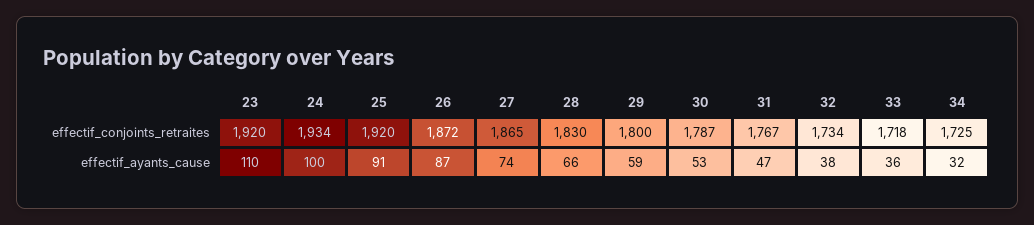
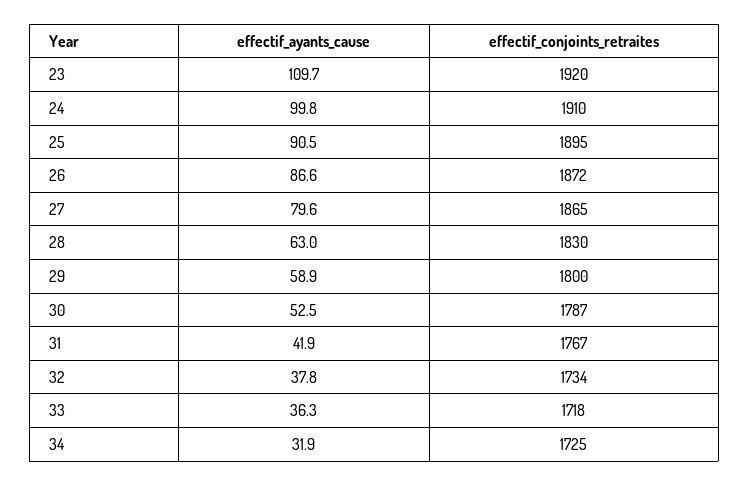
  {
    "23": {
      "effectif_conjoints_retraites": 1920,
      "effectif_ayants_cause": 109.7
    },
    "24": {
-     "effectif_conjoints_retraites": 1934,
+     "effectif_conjoints_retraites": 1910,
      "effectif_ayants_cause": 99.8
    },
    "25": {
-     "effectif_conjoints_retraites": 1920,
+     "effectif_conjoints_retraites": 1895,
      "effectif_ayants_cause": 90.5
    },
    "26": {
      "effectif_conjoints_retraites": 1872,
      "effectif_ayants_cause": 86.6
    },
    "27": {
      "effectif_conjoints_retraites": 1865,
-     "effectif_ayants_cause": 74
+     "effectif_ayants_cause": 79.6
    },
    "28": {
      "effectif_conjoints_retraites": 1830,
-     "effectif_ayants_cause": 66
+     "effectif_ayants_cause": 63
    },
    "29": {
      "effectif_conjoints_retraites": 1800,
      "effectif_ayants_cause": 58.9
    },
    "30": {
      "effectif_conjoints_retraites": 1787,
      "effectif_ayants_cause": 52.5
    },
    "31": {
      "effectif_conjoints_retraites": 1767,
-     "effectif_ayants_cause": 47
+     "effectif_ayants_cause": 41.9
    },
    "32": {
      "effectif_conjoints_retraites": 1734,
      "effectif_ayants_cause": 37.8
    },
    "33": {
      "effectif_conjoints_retraites": 1718,
      "effectif_ayants_cause": 36.3
    },
    "34": {
      "effectif_conjoints_retraites": 1725,
      "effectif_ayants_cause": 31.9
    }
  }

